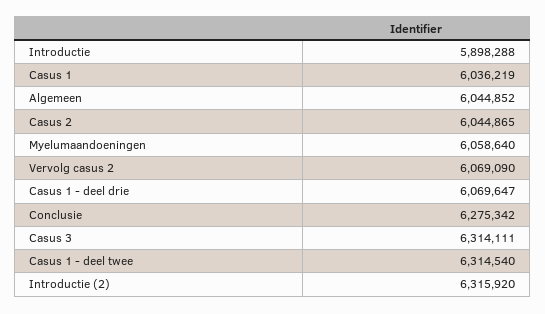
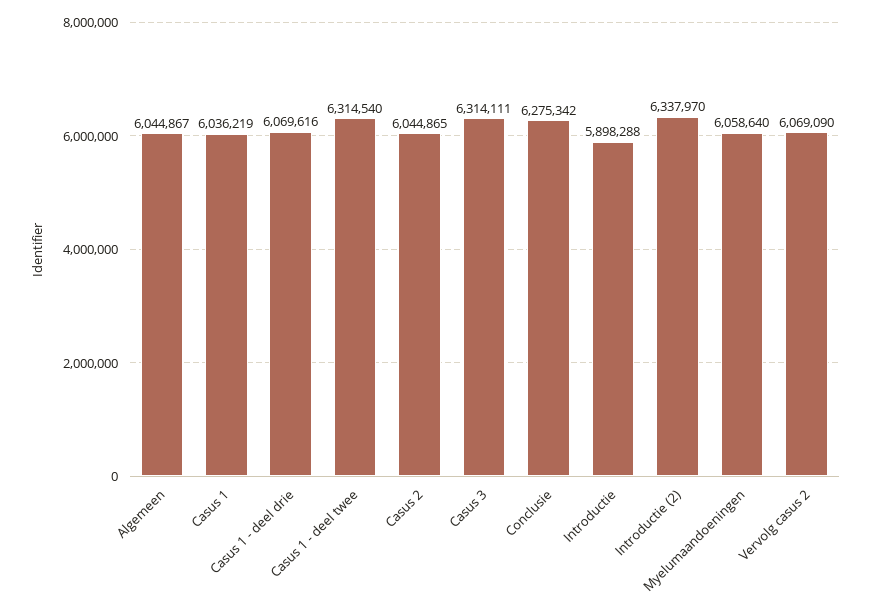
  {
    "Introductie": 5898288,
    "Casus 1": 6036219,
-   "Algemeen": 6044852,
+   "Algemeen": 6044867,
    "Casus 2": 6044865,
    "Myelumaandoeningen": 6058640,
    "Vervolg casus 2": 6069090,
-   "Casus 1 - deel drie": 6069647,
+   "Casus 1 - deel drie": 6069616,
    "Conclusie": 6275342,
    "Casus 3": 6314111,
    "Casus 1 - deel twee": 6314540,
-   "Introductie (2)": 6315920
+   "Introductie (2)": 6337970
  }

